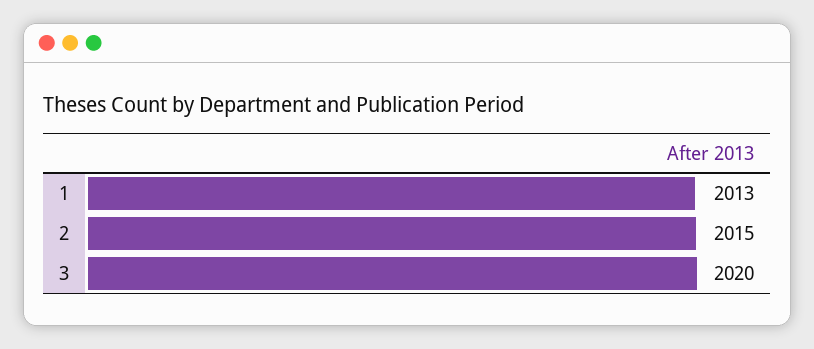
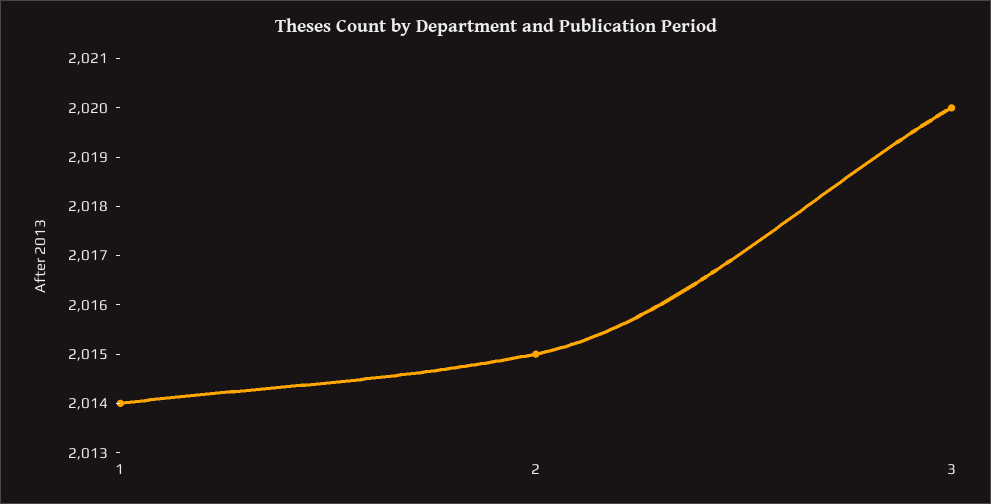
  {
-   "1": 2013,
+   "1": 2014,
    "2": 2015,
    "3": 2020
  }

